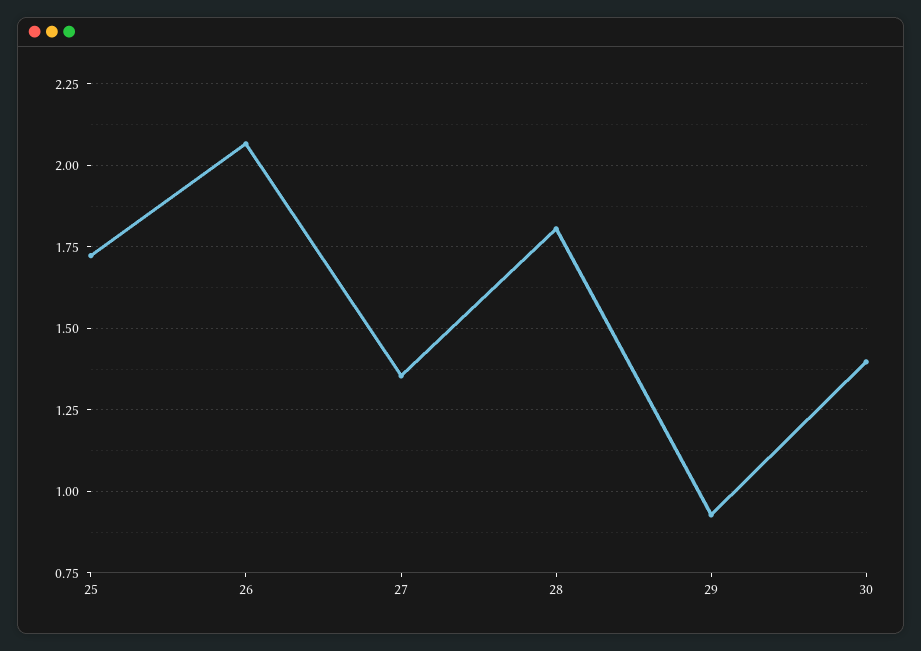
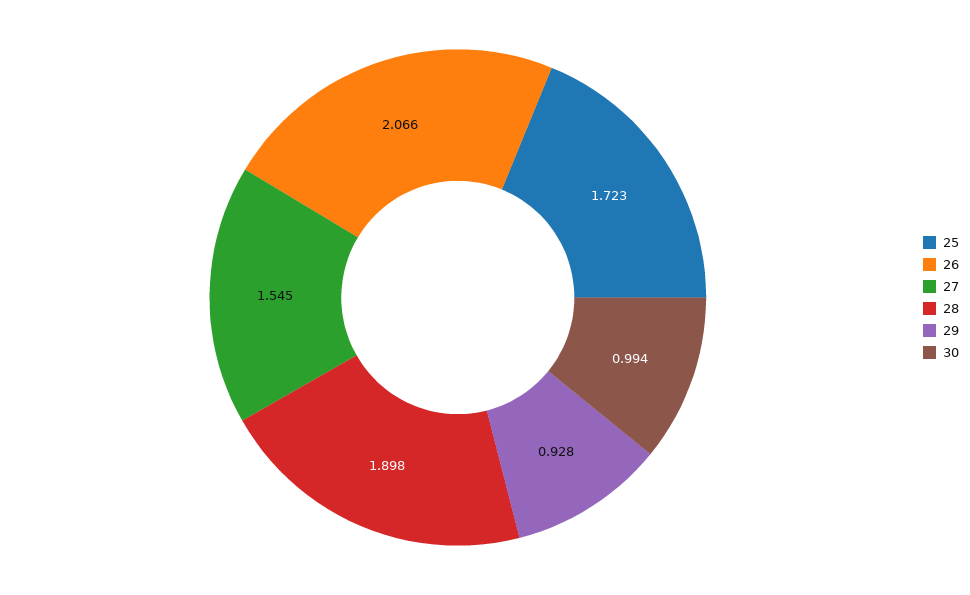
  {
    "25": 1.723,
    "26": 2.066,
-   "27": 1.35,
+   "27": 1.545,
-   "28": 1.8,
+   "28": 1.898,
    "29": 0.928,
-   "30": 1.4
+   "30": 0.994
  }

